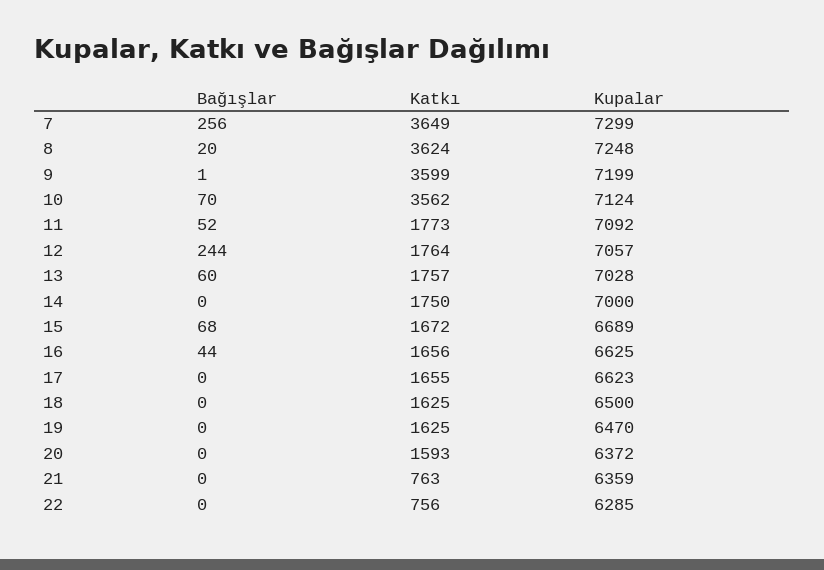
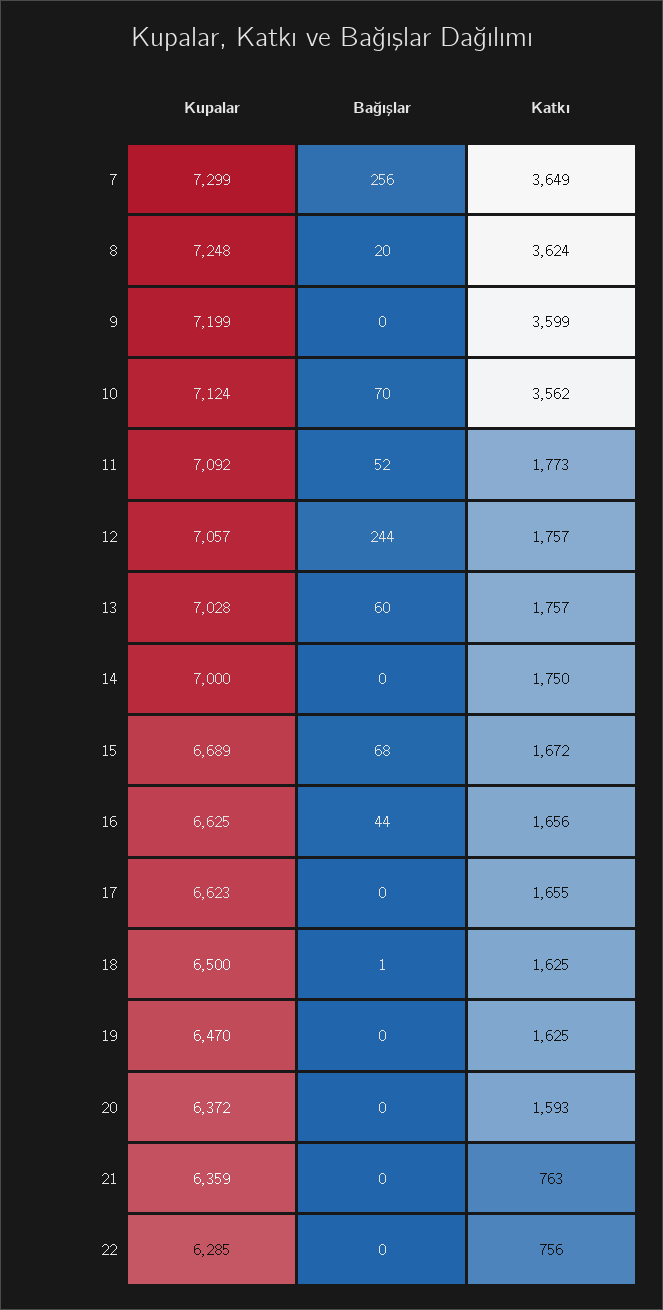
  {
    "Bağışlar": {
      "7": 256,
      "8": 20,
-     "9": 1,
+     "9": 0,
      "10": 70,
      "11": 52,
      "12": 244,
      "13": 60,
      "14": 0,
      "15": 68,
      "16": 44,
      "17": 0,
-     "18": 0,
+     "18": 1,
      "19": 0,
      "20": 0,
      "21": 0,
      "22": 0
    },
    "Katkı": {
      "7": 3649,
      "8": 3624,
      "9": 3599,
      "10": 3562,
      "11": 1773,
-     "12": 1764,
+     "12": 1757,
      "13": 1757,
      "14": 1750,
      "15": 1672,
      "16": 1656,
      "17": 1655,
      "18": 1625,
      "19": 1625,
      "20": 1593,
      "21": 763,
      "22": 756
    },
    "Kupalar": {
      "7": 7299,
      "8": 7248,
      "9": 7199,
      "10": 7124,
      "11": 7092,
      "12": 7057,
      "13": 7028,
      "14": 7000,
      "15": 6689,
      "16": 6625,
      "17": 6623,
      "18": 6500,
      "19": 6470,
      "20": 6372,
      "21": 6359,
      "22": 6285
    }
  }

